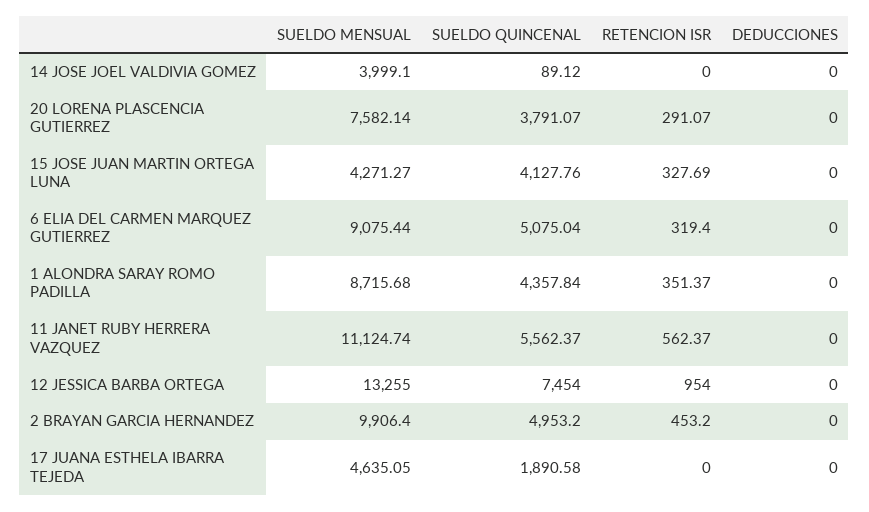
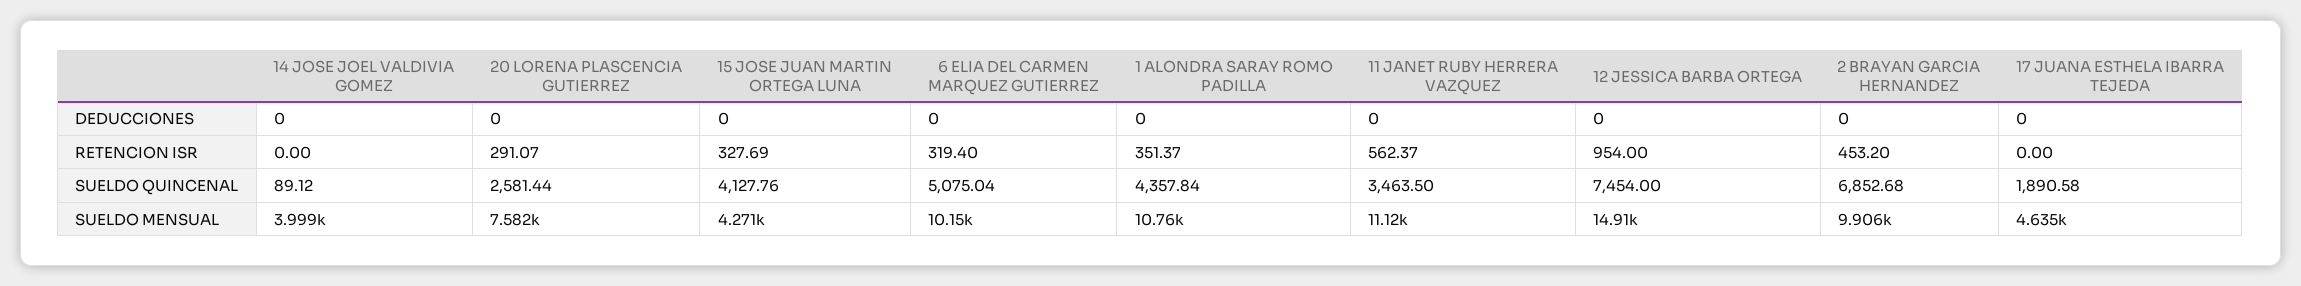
  {
    "SUELDO MENSUAL": {
      "14 JOSE JOEL VALDIVIA GOMEZ": 3999.1,
      "20 LORENA PLASCENCIA GUTIERREZ": 7582.14,
      "15 JOSE JUAN MARTIN ORTEGA LUNA": 4271.27,
-     "6 ELIA DEL CARMEN MARQUEZ GUTIERREZ": 9075.44,
+     "6 ELIA DEL CARMEN MARQUEZ GUTIERREZ": 10150,
-     "1 ALONDRA SARAY ROMO PADILLA": 8715.68,
+     "1 ALONDRA SARAY ROMO PADILLA": 10760,
      "11 JANET RUBY HERRERA VAZQUEZ": 11124.74,
-     "12 JESSICA BARBA ORTEGA": 13255,
+     "12 JESSICA BARBA ORTEGA": 14910,
      "2 BRAYAN GARCIA HERNANDEZ": 9906.4,
      "17 JUANA ESTHELA IBARRA TEJEDA": 4635.05
    },
    "SUELDO QUINCENAL": {
      "14 JOSE JOEL VALDIVIA GOMEZ": 89.12,
-     "20 LORENA PLASCENCIA GUTIERREZ": 3791.07,
+     "20 LORENA PLASCENCIA GUTIERREZ": 2581.44,
      "15 JOSE JUAN MARTIN ORTEGA LUNA": 4127.76,
      "6 ELIA DEL CARMEN MARQUEZ GUTIERREZ": 5075.04,
      "1 ALONDRA SARAY ROMO PADILLA": 4357.84,
-     "11 JANET RUBY HERRERA VAZQUEZ": 5562.37,
+     "11 JANET RUBY HERRERA VAZQUEZ": 3463.5,
      "12 JESSICA BARBA ORTEGA": 7454,
-     "2 BRAYAN GARCIA HERNANDEZ": 4953.2,
+     "2 BRAYAN GARCIA HERNANDEZ": 6852.68,
      "17 JUANA ESTHELA IBARRA TEJEDA": 1890.58
    },
    "RETENCION ISR": {
      "14 JOSE JOEL VALDIVIA GOMEZ": 0,
      "20 LORENA PLASCENCIA GUTIERREZ": 291.07,
      "15 JOSE JUAN MARTIN ORTEGA LUNA": 327.69,
      "6 ELIA DEL CARMEN MARQUEZ GUTIERREZ": 319.4,
      "1 ALONDRA SARAY ROMO PADILLA": 351.37,
      "11 JANET RUBY HERRERA VAZQUEZ": 562.37,
      "12 JESSICA BARBA ORTEGA": 954,
      "2 BRAYAN GARCIA HERNANDEZ": 453.2,
      "17 JUANA ESTHELA IBARRA TEJEDA": 0
    },
    "DEDUCCIONES": {
      "14 JOSE JOEL VALDIVIA GOMEZ": 0,
      "20 LORENA PLASCENCIA GUTIERREZ": 0,
      "15 JOSE JUAN MARTIN ORTEGA LUNA": 0,
      "6 ELIA DEL CARMEN MARQUEZ GUTIERREZ": 0,
      "1 ALONDRA SARAY ROMO PADILLA": 0,
      "11 JANET RUBY HERRERA VAZQUEZ": 0,
      "12 JESSICA BARBA ORTEGA": 0,
      "2 BRAYAN GARCIA HERNANDEZ": 0,
      "17 JUANA ESTHELA IBARRA TEJEDA": 0
    }
  }

